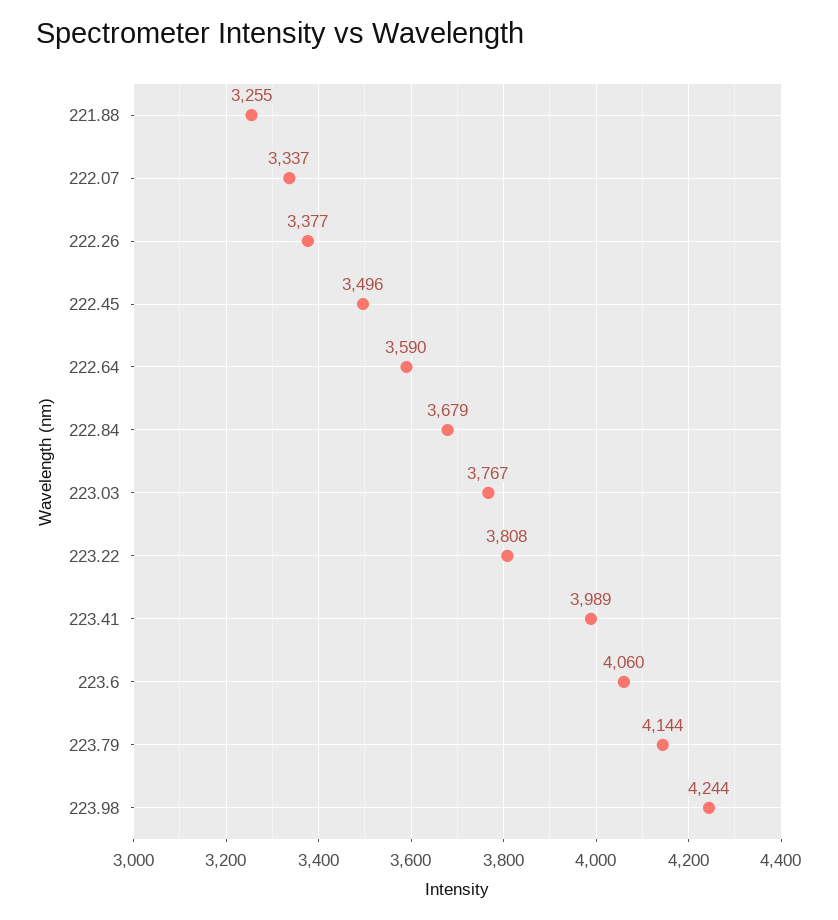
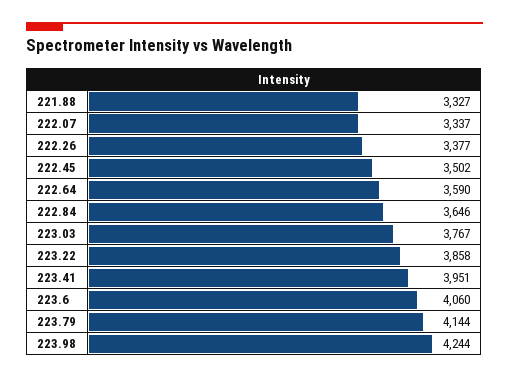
  {
-   "221.88": 3255,
+   "221.88": 3327,
    "222.07": 3337,
    "222.26": 3377,
-   "222.45": 3496,
+   "222.45": 3502,
    "222.64": 3590,
-   "222.84": 3679,
+   "222.84": 3646,
    "223.03": 3767,
-   "223.22": 3808,
+   "223.22": 3858,
-   "223.41": 3989,
+   "223.41": 3951,
    "223.6": 4060,
    "223.79": 4144,
    "223.98": 4244
  }

